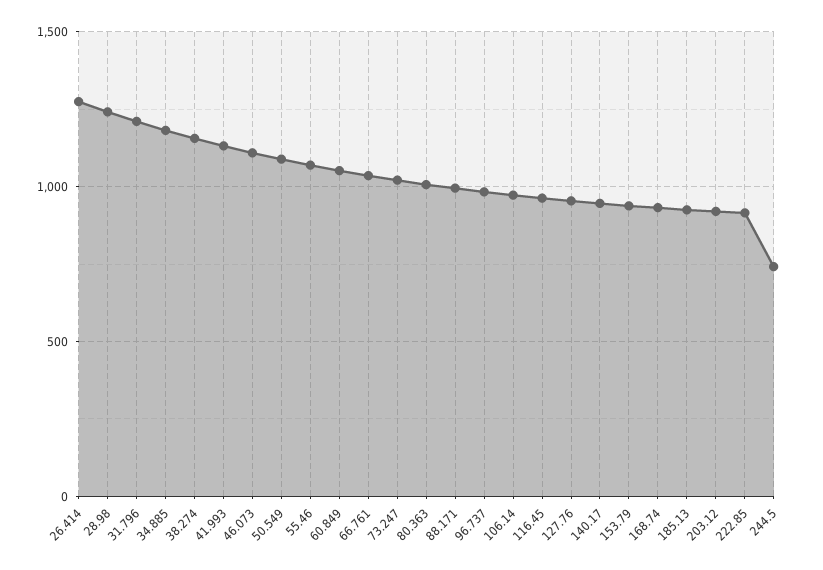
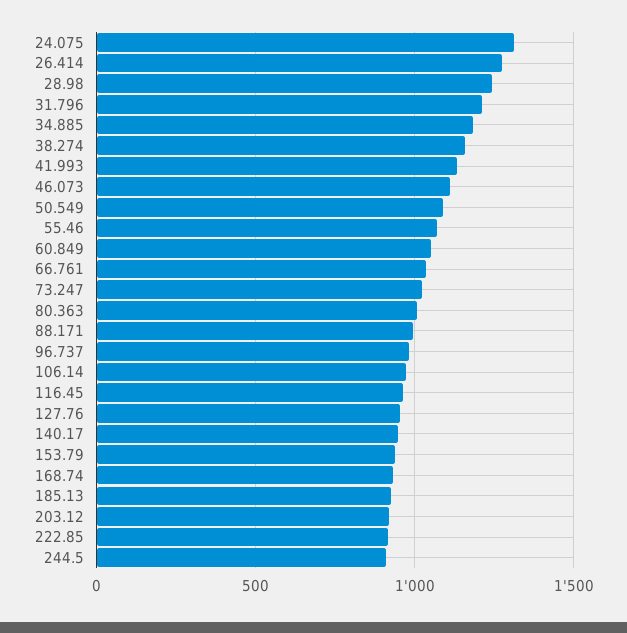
  {
    "26.414": 1300,
    "28.98": 1250,
    "31.796": 1200,
    "34.885": 1200,
    "38.274": 1150,
    "41.993": 1150,
    "46.073": 1100,
    "50.549": 1100,
    "55.46": 1050,
    "60.849": 1050,
    "66.761": 1050,
    "73.247": 1000,
    "80.363": 1000,
    "88.171": 1000,
    "96.737": 1000,
    "106.14": 950,
    "116.45": 950,
    "127.76": 950,
    "140.17": 950,
    "153.79": 950,
    "168.74": 950,
    "185.13": 950,
    "203.12": 900,
    "222.85": 900,
-   "244.5": 750
+   "244.5": 900,
+   "24.075": 1300
  }

